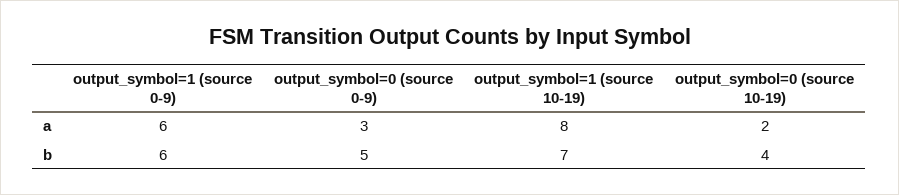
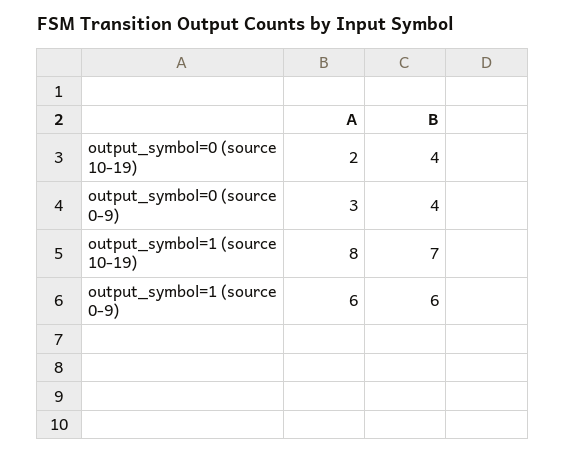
  {
    "output_symbol=1 (source 0-9)": {
      "a": 6,
      "b": 6
    },
    "output_symbol=0 (source 0-9)": {
      "a": 3,
-     "b": 5
+     "b": 4
    },
    "output_symbol=1 (source 10-19)": {
      "a": 8,
      "b": 7
    },
    "output_symbol=0 (source 10-19)": {
      "a": 2,
      "b": 4
    }
  }

